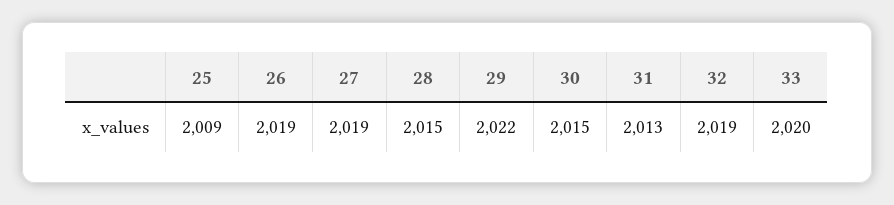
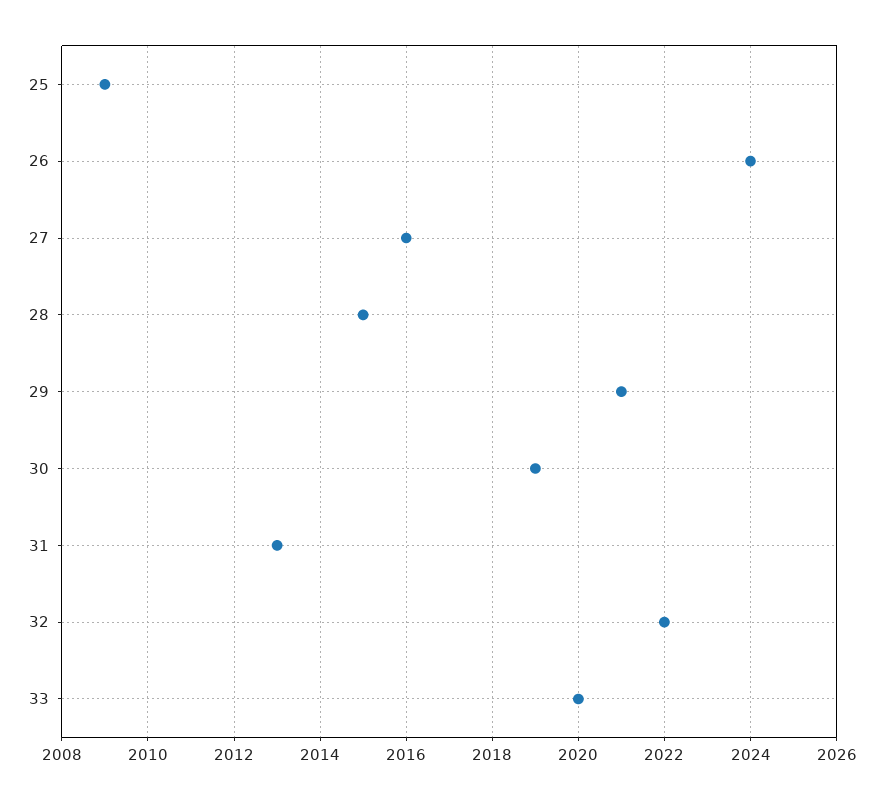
  {
    "25": 2009,
-   "26": 2019,
+   "26": 2024,
-   "27": 2019,
+   "27": 2016,
    "28": 2015,
-   "29": 2022,
+   "29": 2021,
-   "30": 2015,
+   "30": 2019,
    "31": 2013,
-   "32": 2019,
+   "32": 2022,
    "33": 2020
  }

